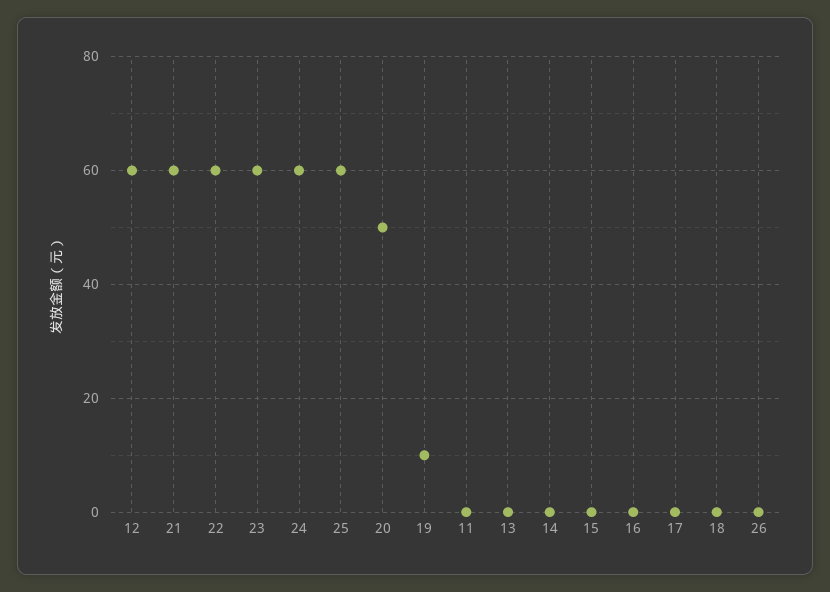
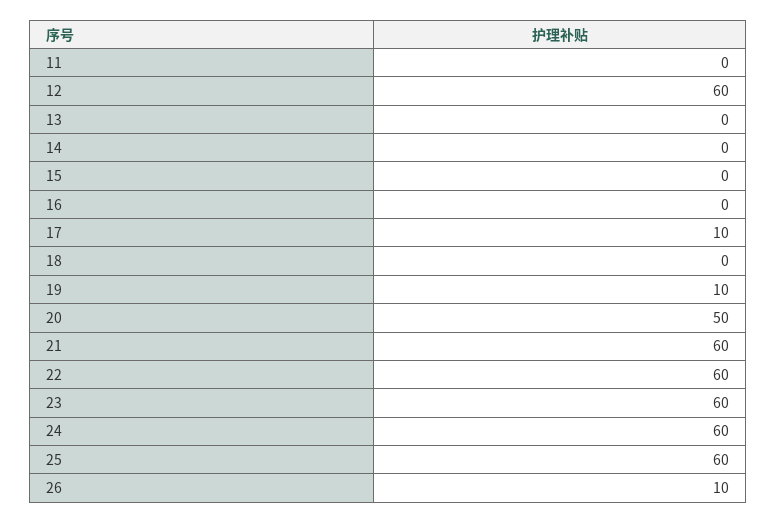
  {
    "12": 60,
    "21": 60,
    "22": 60,
    "23": 60,
    "24": 60,
    "25": 60,
    "20": 50,
    "19": 10,
    "11": 0,
    "13": 0,
    "14": 0,
    "15": 0,
    "16": 0,
-   "17": 0,
+   "17": 10,
    "18": 0,
-   "26": 0
+   "26": 10
  }

